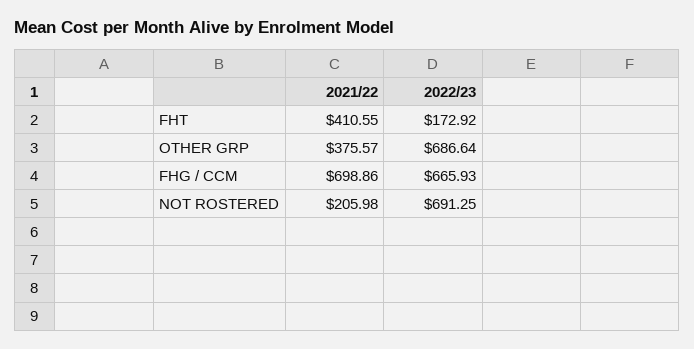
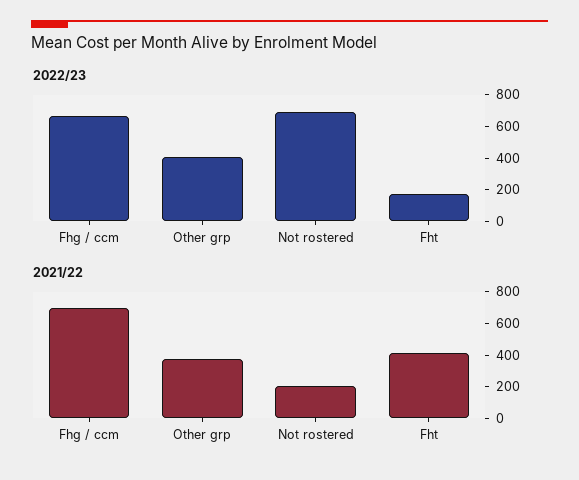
  {
    "2021/22": {
      "FHT": 410.55,
      "OTHER GRP": 375.57,
      "FHG / CCM": 698.86,
      "NOT ROSTERED": 205.98
    },
    "2022/23": {
      "FHT": 172.92,
-     "OTHER GRP": 686.64,
+     "OTHER GRP": 400,
      "FHG / CCM": 665.93,
      "NOT ROSTERED": 691.25
    }
  }

